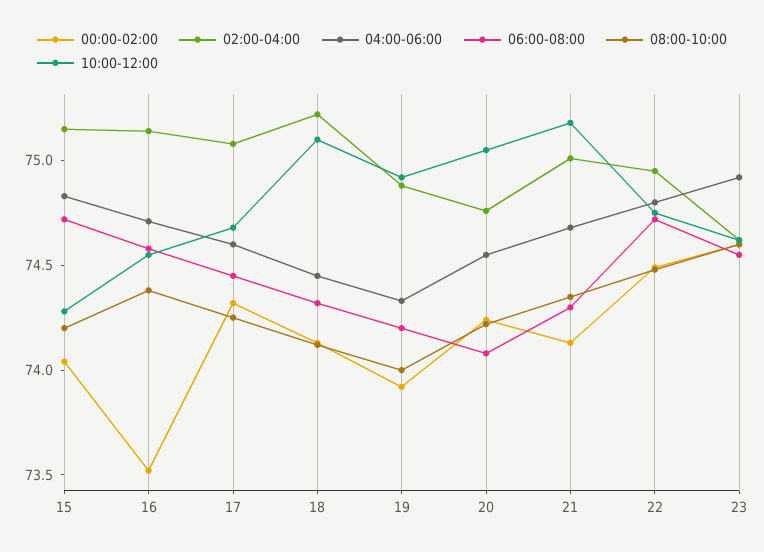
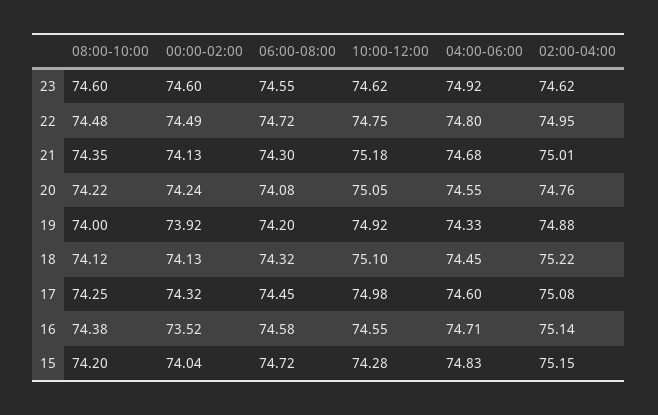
  {
    "00:00-02:00": {
      "15": 74.04,
      "16": 73.52,
      "17": 74.32,
      "18": 74.13,
      "19": 73.92,
      "20": 74.24,
      "21": 74.13,
      "22": 74.49,
      "23": 74.6
    },
    "02:00-04:00": {
      "15": 75.15,
      "16": 75.14,
      "17": 75.08,
      "18": 75.22,
      "19": 74.88,
      "20": 74.76,
      "21": 75.01,
      "22": 74.95,
      "23": 74.62
    },
    "04:00-06:00": {
      "15": 74.83,
      "16": 74.71,
      "17": 74.6,
      "18": 74.45,
      "19": 74.33,
      "20": 74.55,
      "21": 74.68,
      "22": 74.8,
      "23": 74.92
    },
    "06:00-08:00": {
      "15": 74.72,
      "16": 74.58,
      "17": 74.45,
      "18": 74.32,
      "19": 74.2,
      "20": 74.08,
      "21": 74.3,
      "22": 74.72,
      "23": 74.55
    },
    "08:00-10:00": {
      "15": 74.2,
      "16": 74.38,
      "17": 74.25,
      "18": 74.12,
      "19": 74,
      "20": 74.22,
      "21": 74.35,
      "22": 74.48,
      "23": 74.6
    },
    "10:00-12:00": {
      "15": 74.28,
      "16": 74.55,
-     "17": 74.7,
+     "17": 74.98,
      "18": 75.1,
      "19": 74.92,
      "20": 75.05,
      "21": 75.18,
      "22": 74.75,
      "23": 74.62
    }
  }

